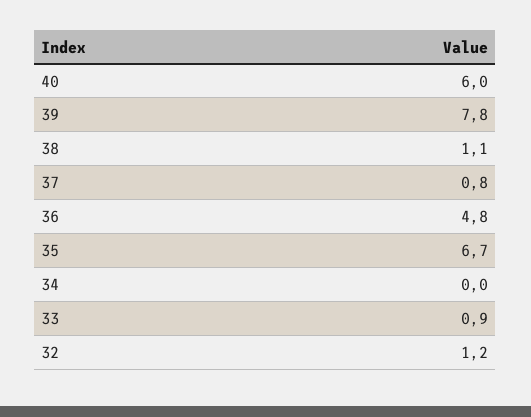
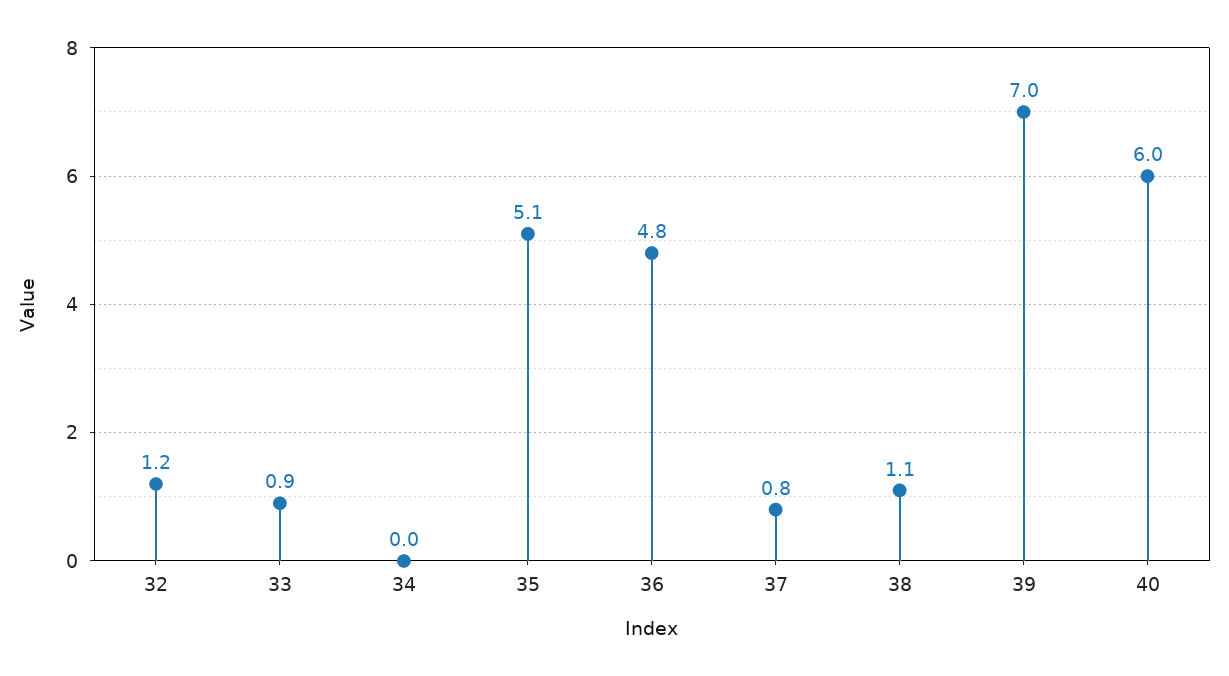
  {
    "40": 6,
-   "39": 7.8,
+   "39": 7,
    "38": 1.1,
    "37": 0.8,
    "36": 4.8,
-   "35": 6.7,
+   "35": 5.1,
    "34": 0,
    "33": 0.9,
    "32": 1.2
  }

